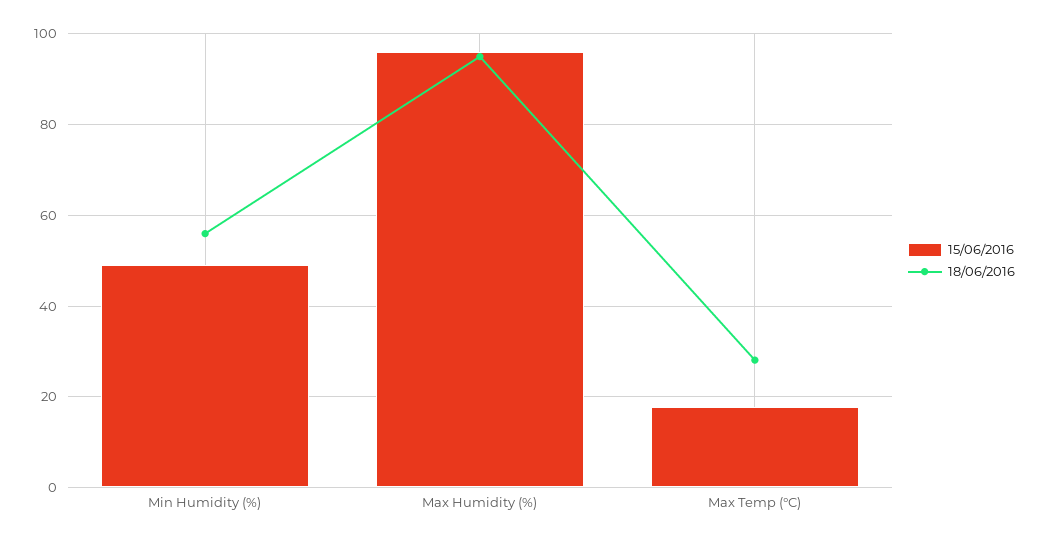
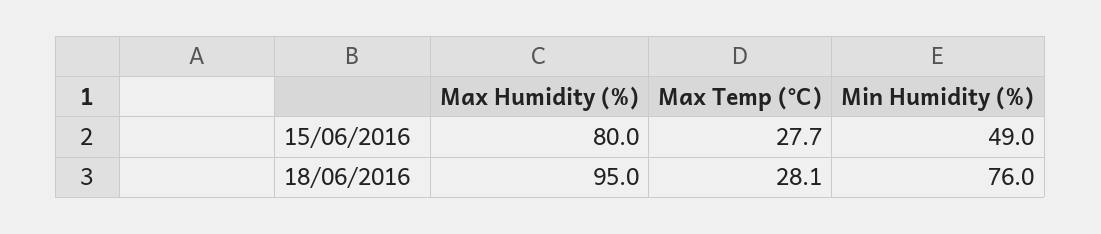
  {
    "15/06/2016": {
      "Min Humidity (%)": 49,
-     "Max Humidity (%)": 96,
+     "Max Humidity (%)": 80,
-     "Max Temp (°C)": 18
+     "Max Temp (°C)": 27.7
    },
    "18/06/2016": {
-     "Min Humidity (%)": 56,
+     "Min Humidity (%)": 76,
      "Max Humidity (%)": 95,
      "Max Temp (°C)": 28.1
    }
  }

